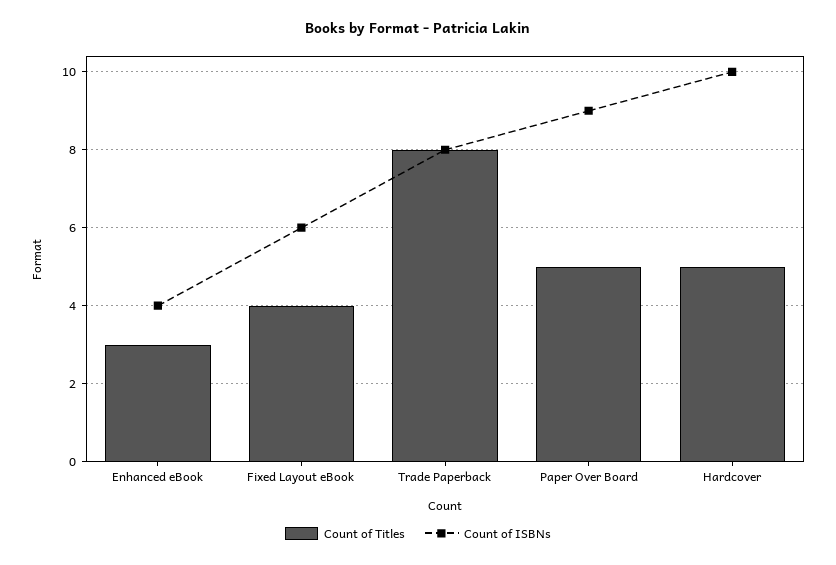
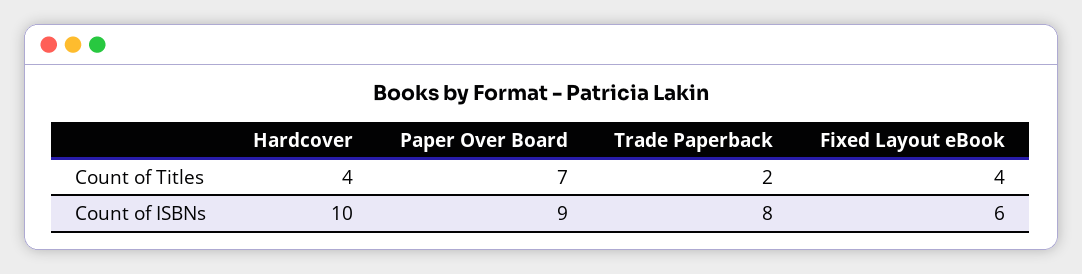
  {
    "Count of Titles": {
-     "Enhanced eBook": 3,
      "Fixed Layout eBook": 4,
-     "Trade Paperback": 8,
+     "Trade Paperback": 2,
-     "Paper Over Board": 5,
+     "Paper Over Board": 7,
-     "Hardcover": 5
+     "Hardcover": 4
    },
    "Count of ISBNs": {
-     "Enhanced eBook": 4,
      "Fixed Layout eBook": 6,
      "Trade Paperback": 8,
      "Paper Over Board": 9,
      "Hardcover": 10
    }
  }

